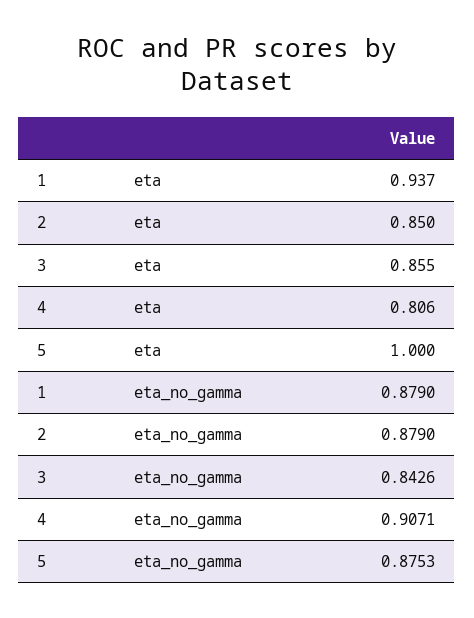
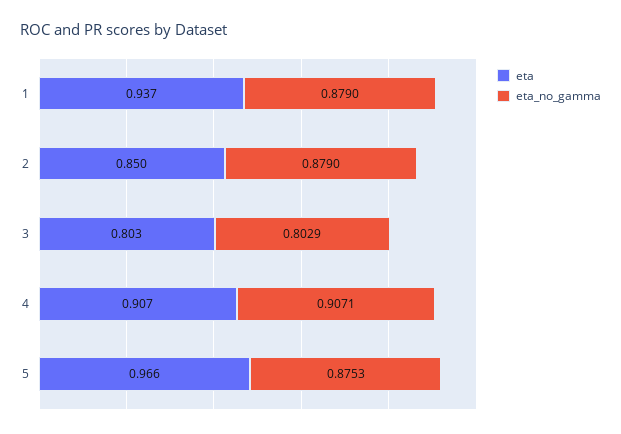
  {
    "eta": {
      "1": 0.937,
      "2": 0.85,
-     "3": 0.855,
+     "3": 0.803,
-     "4": 0.806,
+     "4": 0.907,
-     "5": 1
+     "5": 0.966
    },
    "eta_no_gamma": {
      "1": 0.879,
      "2": 0.879,
-     "3": 0.8426,
+     "3": 0.8029,
      "4": 0.9071,
      "5": 0.8753
    }
  }

